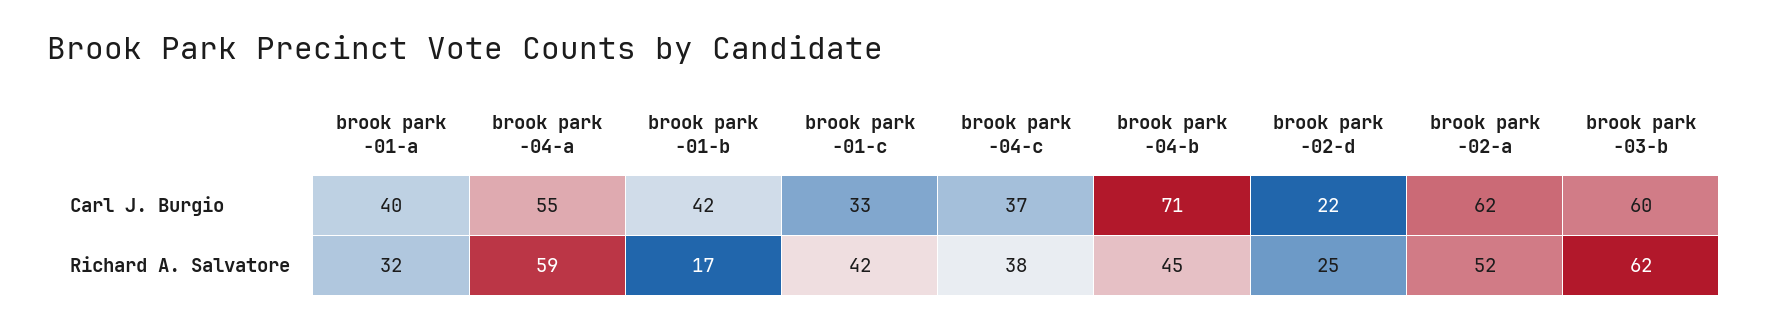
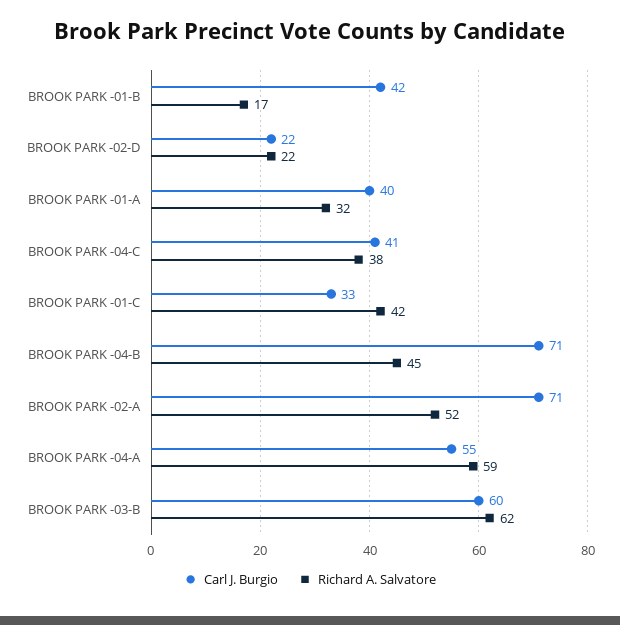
  {
    "Carl J. Burgio": {
      "brook park -01-a": 40,
      "brook park -04-a": 55,
      "brook park -01-b": 42,
      "brook park -01-c": 33,
-     "brook park -04-c": 37,
+     "brook park -04-c": 41,
      "brook park -04-b": 71,
      "brook park -02-d": 22,
-     "brook park -02-a": 62,
+     "brook park -02-a": 71,
      "brook park -03-b": 60
    },
    "Richard A. Salvatore": {
      "brook park -01-a": 32,
      "brook park -04-a": 59,
      "brook park -01-b": 17,
      "brook park -01-c": 42,
      "brook park -04-c": 38,
      "brook park -04-b": 45,
-     "brook park -02-d": 25,
+     "brook park -02-d": 22,
      "brook park -02-a": 52,
      "brook park -03-b": 62
    }
  }

